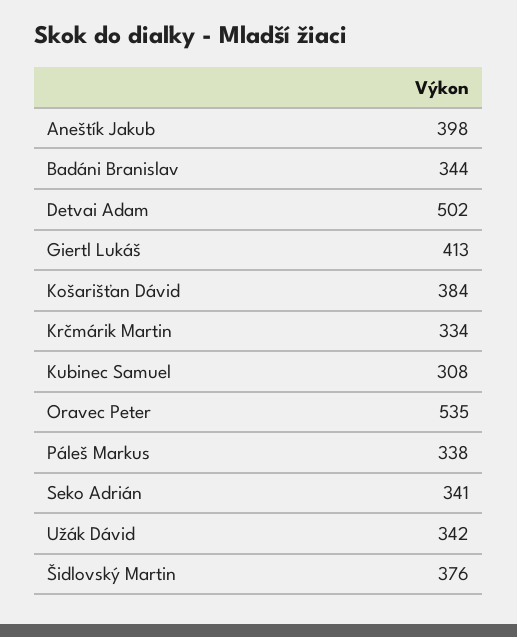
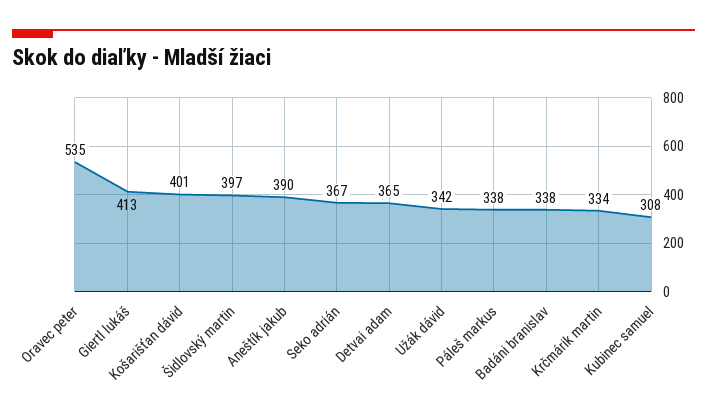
  {
-   "Aneštík Jakub": 398,
+   "Aneštík Jakub": 390,
-   "Badáni Branislav": 344,
+   "Badáni Branislav": 338,
-   "Detvai Adam": 502,
+   "Detvai Adam": 365,
    "Giertl Lukáš": 413,
-   "Košarišťan Dávid": 384,
+   "Košarišťan Dávid": 401,
    "Krčmárik Martin": 334,
    "Kubinec Samuel": 308,
    "Oravec Peter": 535,
    "Páleš Markus": 338,
-   "Seko Adrián": 341,
+   "Seko Adrián": 367,
    "Užák Dávid": 342,
-   "Šidlovský Martin": 376
+   "Šidlovský Martin": 397
  }

